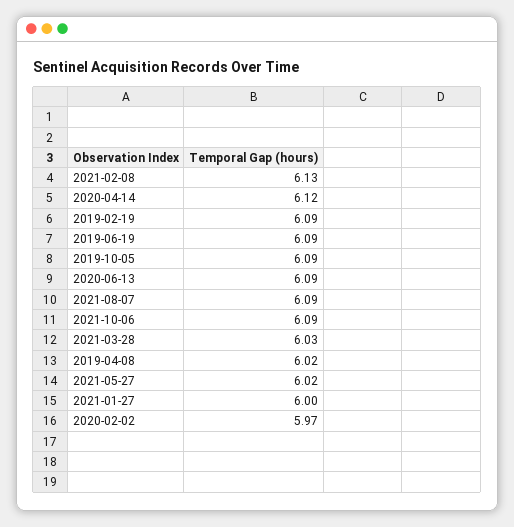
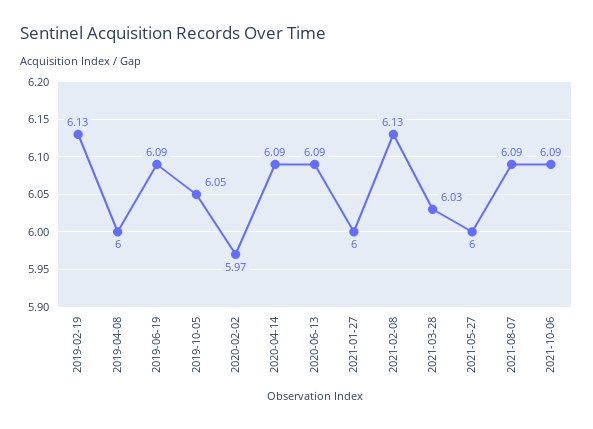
  {
    "2021-02-08": 6.13,
-   "2020-04-14": 6.12,
+   "2020-04-14": 6.09,
-   "2019-02-19": 6.09,
+   "2019-02-19": 6.13,
    "2019-06-19": 6.09,
-   "2019-10-05": 6.09,
+   "2019-10-05": 6.05,
    "2020-06-13": 6.09,
    "2021-08-07": 6.09,
    "2021-10-06": 6.09,
    "2021-03-28": 6.03,
-   "2019-04-08": 6.02,
+   "2019-04-08": 6,
-   "2021-05-27": 6.02,
+   "2021-05-27": 6,
    "2021-01-27": 6,
    "2020-02-02": 5.97
  }

